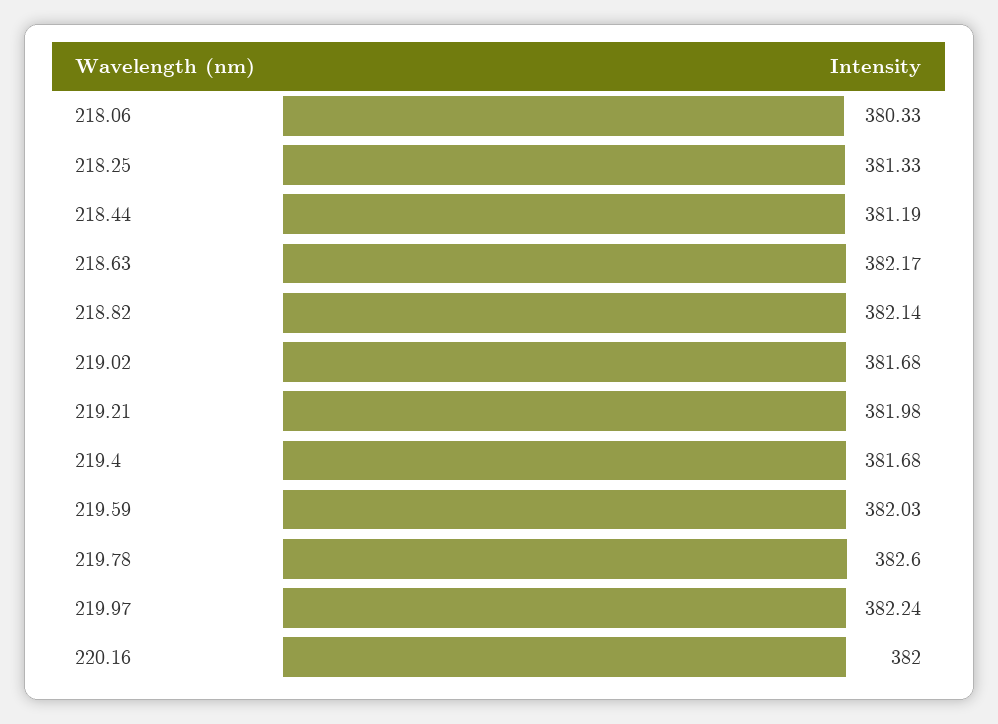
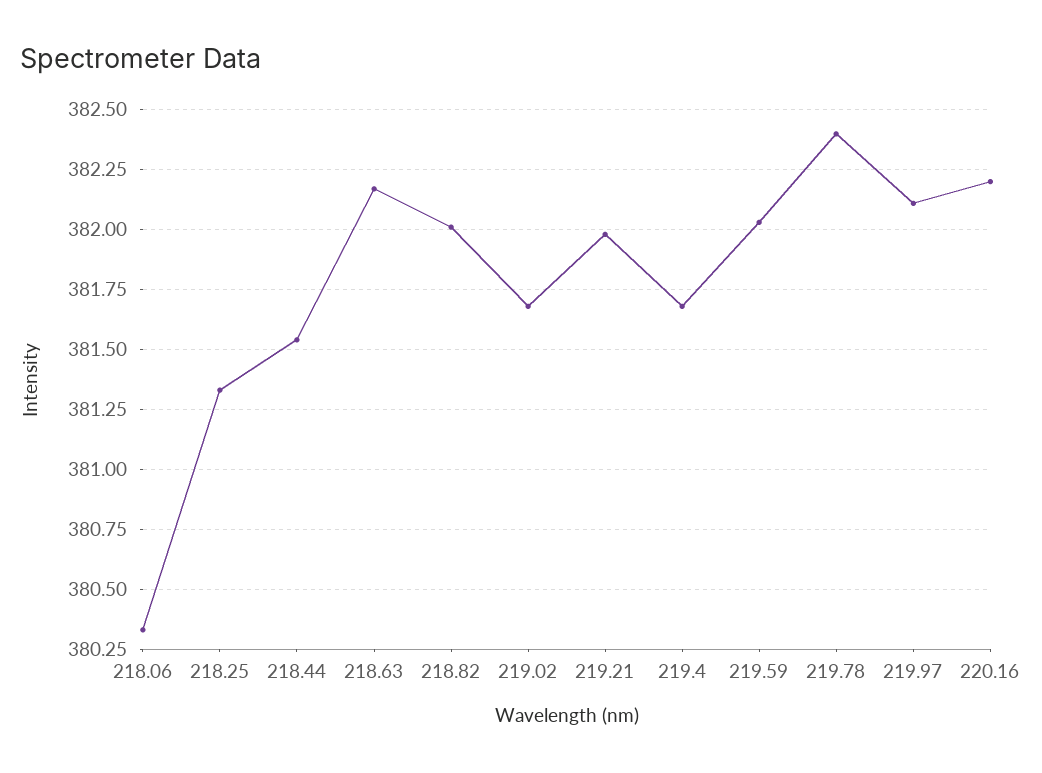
  {
    "218.06": 380.33,
    "218.25": 381.33,
-   "218.44": 381.19,
+   "218.44": 381.55,
    "218.63": 382.17,
-   "218.82": 382.14,
+   "218.82": 382,
    "219.02": 381.68,
    "219.21": 381.98,
    "219.4": 381.68,
    "219.59": 382.03,
-   "219.78": 382.6,
+   "219.78": 382.4,
-   "219.97": 382.24,
+   "219.97": 382.1,
-   "220.16": 382
+   "220.16": 382.2
  }

